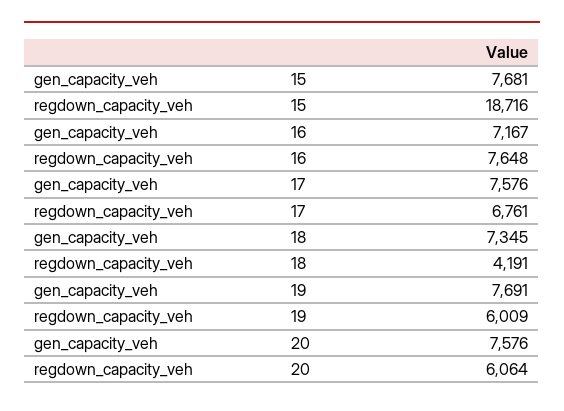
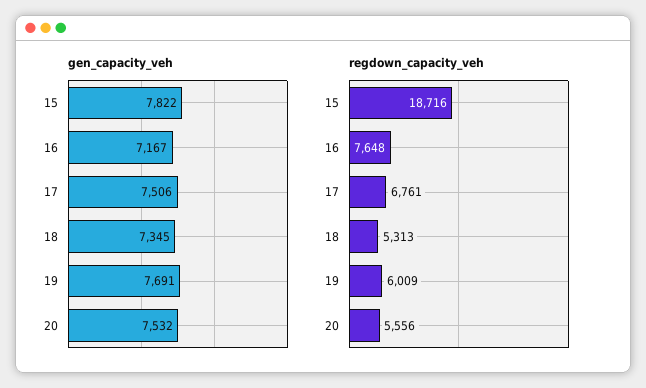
  {
    "gen_capacity_veh": {
-     "15": 7681,
+     "15": 7822,
      "16": 7167,
-     "17": 7576,
+     "17": 7506,
      "18": 7345,
      "19": 7691,
-     "20": 7576
+     "20": 7532
    },
    "regdown_capacity_veh": {
      "15": 18716,
      "16": 7648,
      "17": 6761,
-     "18": 4191,
+     "18": 5313,
      "19": 6009,
-     "20": 6064
+     "20": 5556
    }
  }

